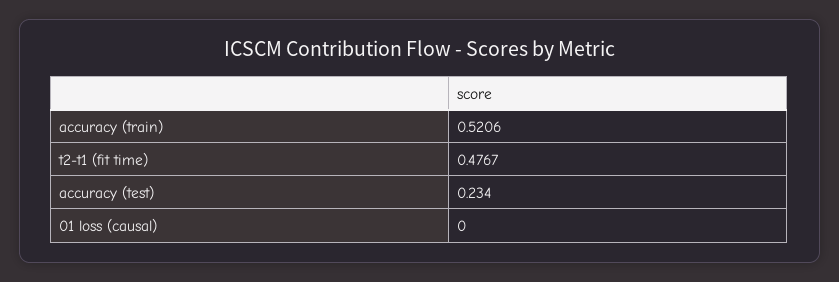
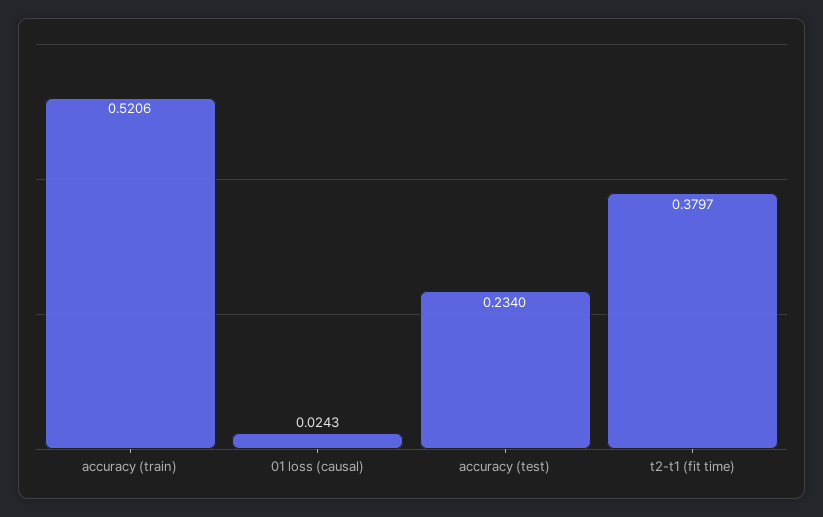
  {
    "accuracy (train)": 0.5206,
-   "t2-t1 (fit time)": 0.4767,
+   "t2-t1 (fit time)": 0.3797,
    "accuracy (test)": 0.234,
-   "01 loss (causal)": 0
+   "01 loss (causal)": 0.0243
  }

